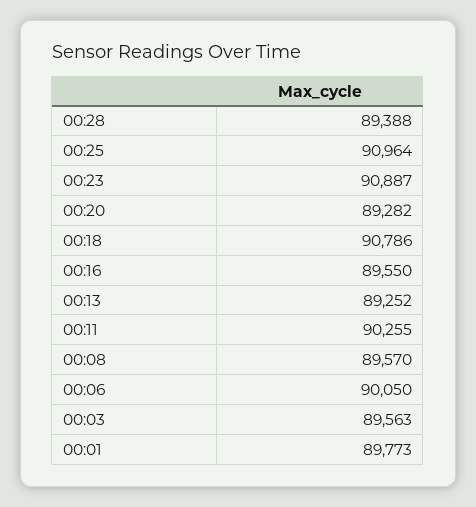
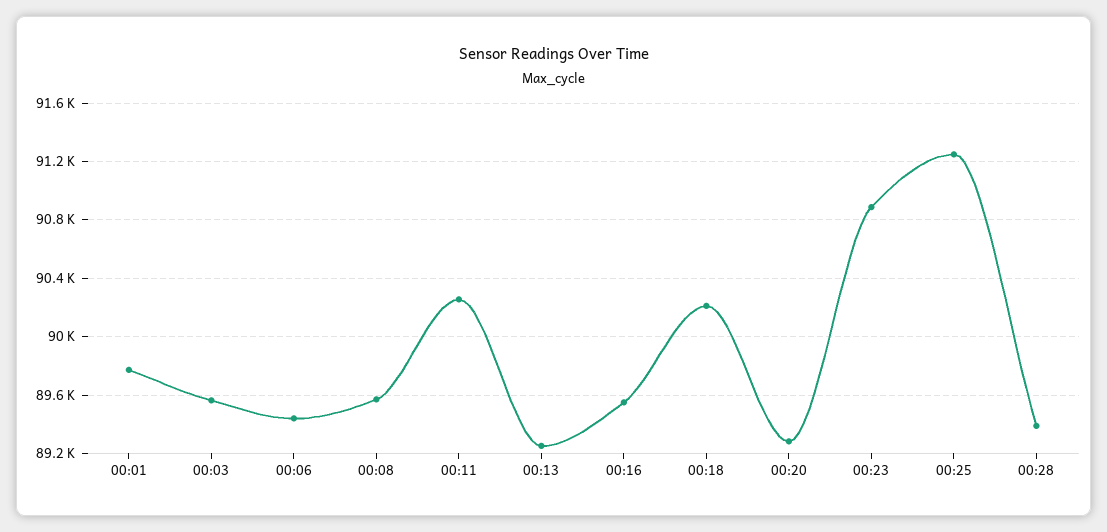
  {
    "00:28": 89388,
-   "00:25": 90964,
+   "00:25": 91250,
    "00:23": 90887,
    "00:20": 89282,
-   "00:18": 90786,
+   "00:18": 90200,
    "00:16": 89550,
    "00:13": 89252,
    "00:11": 90255,
    "00:08": 89570,
-   "00:06": 90050,
+   "00:06": 89450,
    "00:03": 89563,
    "00:01": 89773
  }

